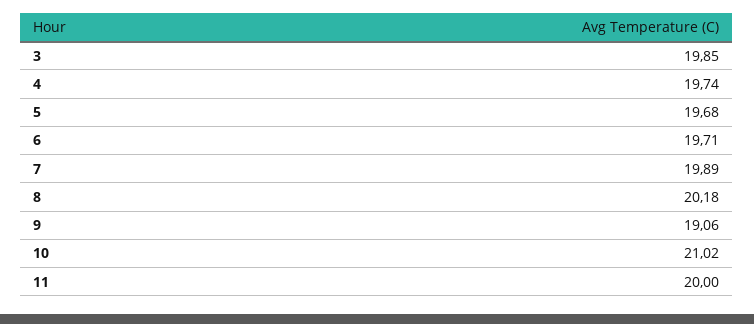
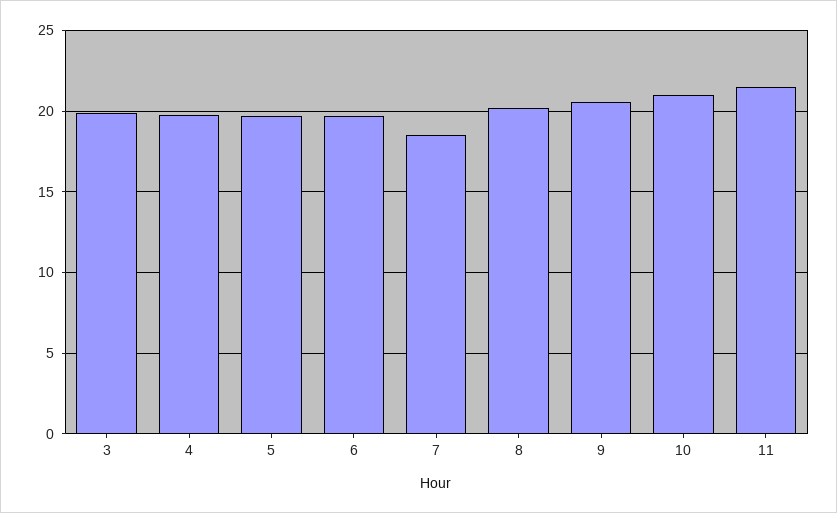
  {
    "3": 19.85,
    "4": 19.74,
    "5": 19.68,
    "6": 19.71,
-   "7": 19.89,
+   "7": 18.5,
    "8": 20.18,
-   "9": 19.06,
+   "9": 20.5,
    "10": 21.02,
-   "11": 20
+   "11": 21.5
  }

